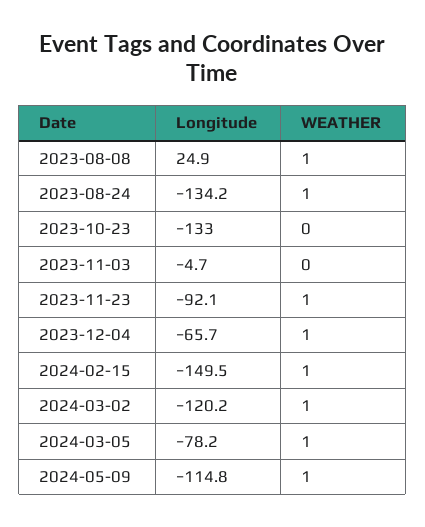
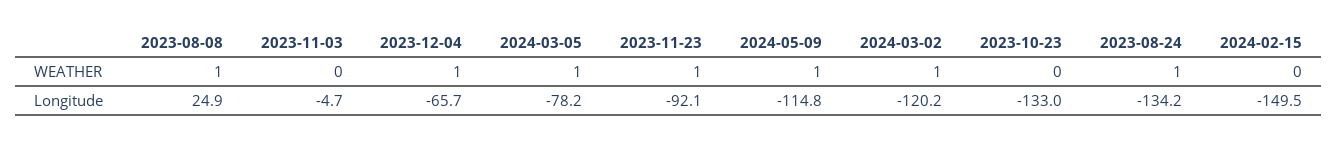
  {
    "Longitude": {
      "2023-08-08": 24.9,
      "2023-08-24": -134.2,
      "2023-10-23": -133,
      "2023-11-03": -4.7,
      "2023-11-23": -92.1,
      "2023-12-04": -65.7,
      "2024-02-15": -149.5,
      "2024-03-02": -120.2,
      "2024-03-05": -78.2,
      "2024-05-09": -114.8
    },
    "WEATHER": {
      "2023-08-08": 1,
      "2023-08-24": 1,
      "2023-10-23": 0,
      "2023-11-03": 0,
      "2023-11-23": 1,
      "2023-12-04": 1,
-     "2024-02-15": 1,
+     "2024-02-15": 0,
      "2024-03-02": 1,
      "2024-03-05": 1,
      "2024-05-09": 1
    }
  }

